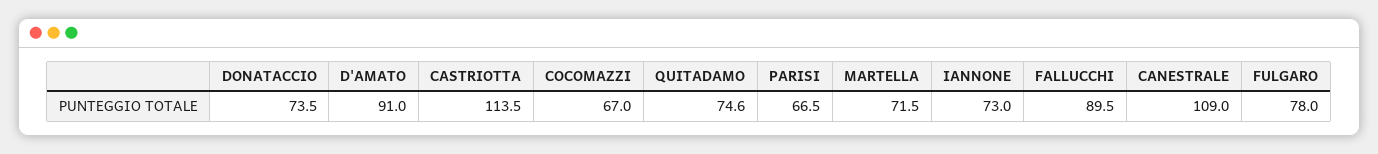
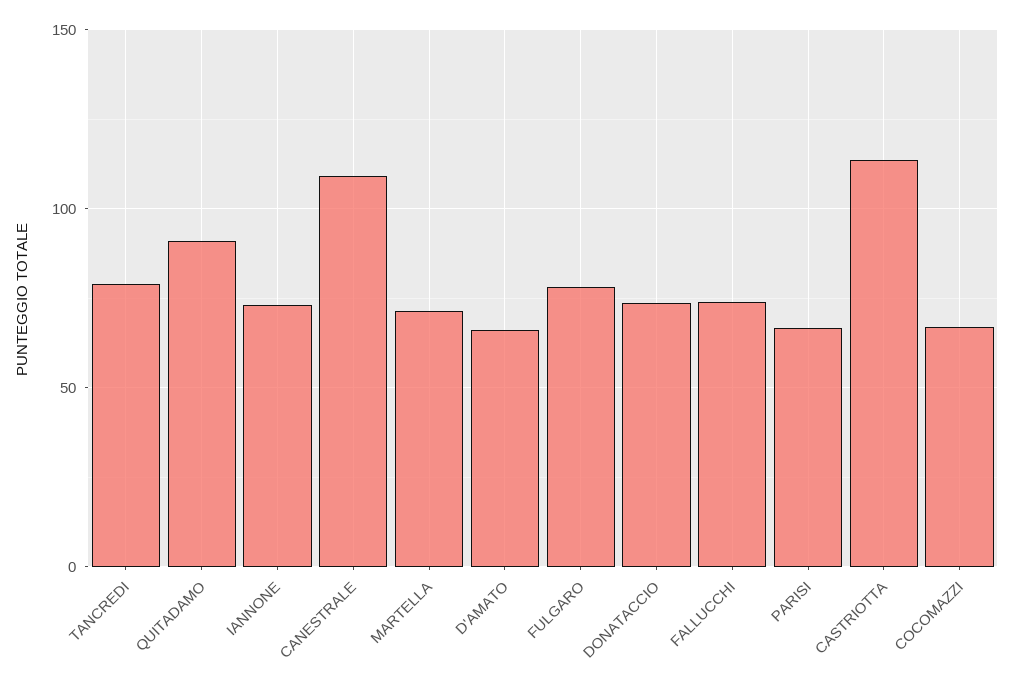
  {
    "DONATACCIO": 73.5,
-   "D'AMATO": 91,
+   "D'AMATO": 65,
    "CASTRIOTTA": 113.5,
    "COCOMAZZI": 67,
-   "QUITADAMO": 74.6,
+   "QUITADAMO": 90,
    "PARISI": 66.5,
    "MARTELLA": 71.5,
    "IANNONE": 73,
-   "FALLUCCHI": 89.5,
+   "FALLUCCHI": 75,
    "CANESTRALE": 109,
-   "FULGARO": 78
+   "FULGARO": 78,
+   "TANCREDI": 80
  }

